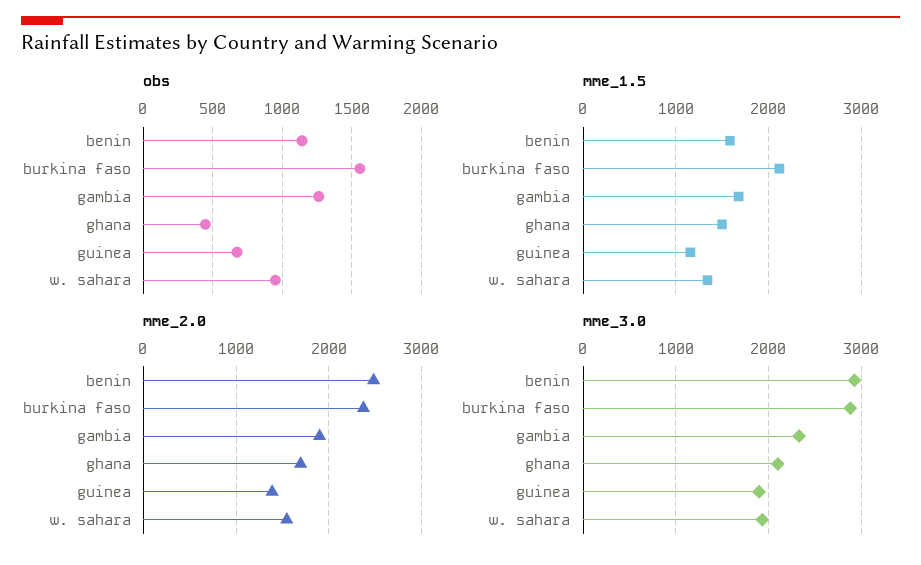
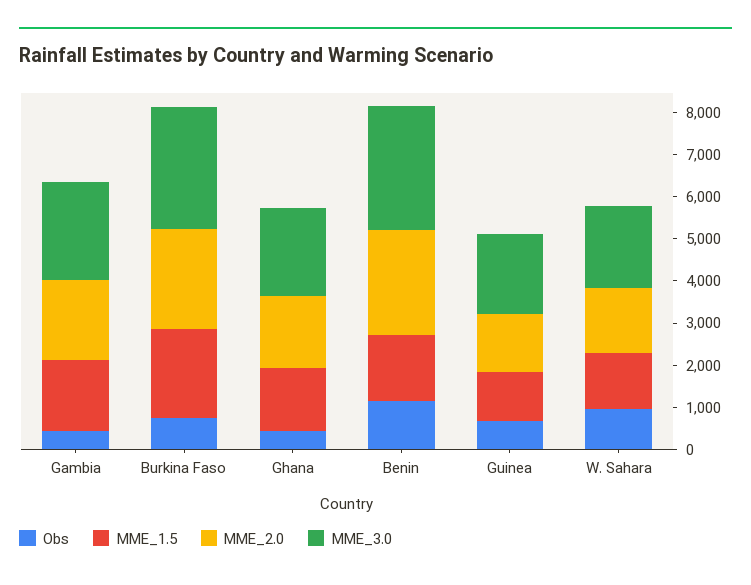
  {
    "obs": {
      "benin": 1150,
-     "burkina faso": 1550,
+     "burkina faso": 800,
-     "gambia": 1250,
+     "gambia": 400,
      "ghana": 450,
      "guinea": 650,
      "w. sahara": 950
    },
    "mme_1.5": {
      "benin": 1600,
      "burkina faso": 2100,
      "gambia": 1700,
      "ghana": 1500,
      "guinea": 1200,
      "w. sahara": 1300
    },
    "mme_2.0": {
      "benin": 2500,
      "burkina faso": 2400,
      "gambia": 1900,
      "ghana": 1700,
      "guinea": 1400,
      "w. sahara": 1500
    },
    "mme_3.0": {
      "benin": 2900,
      "burkina faso": 2900,
      "gambia": 2300,
      "ghana": 2100,
      "guinea": 1900,
      "w. sahara": 1900
    }
  }

